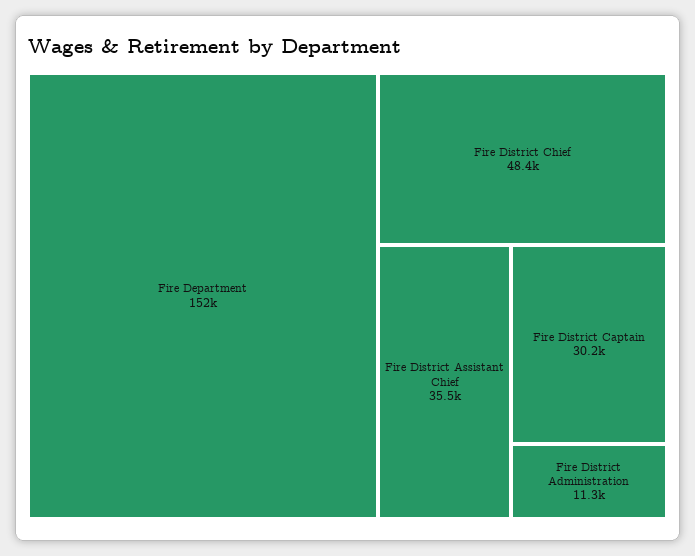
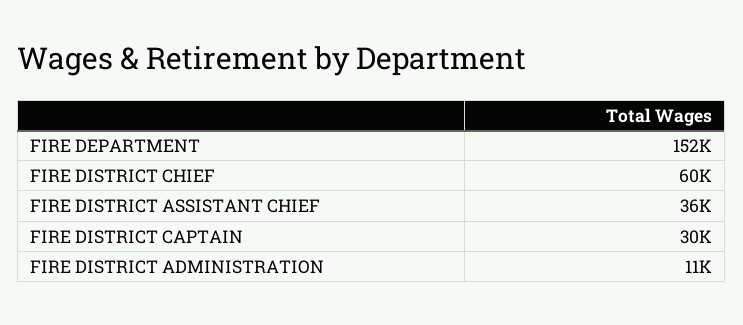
  {
    "Fire Department": 152000,
-   "Fire District Chief": 48400,
+   "Fire District Chief": 60000,
    "Fire District Assistant Chief": 35500,
    "Fire District Captain": 30200,
    "Fire District Administration": 11300
  }

